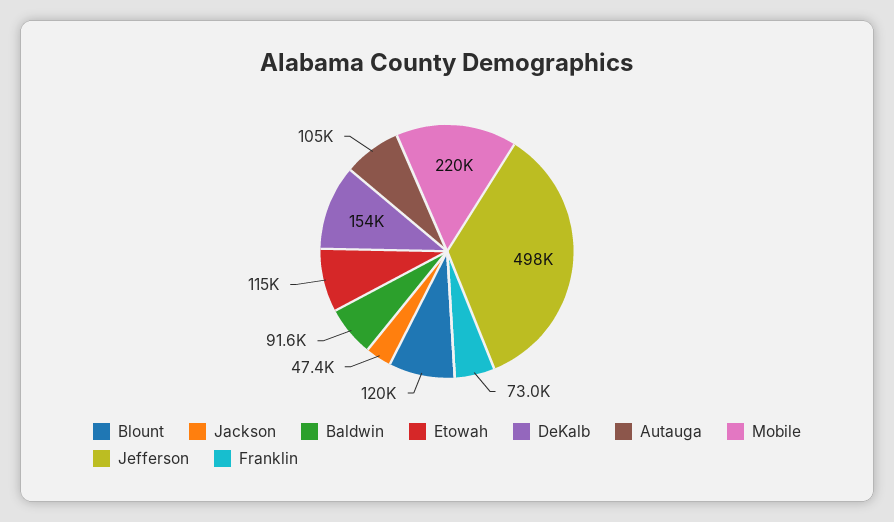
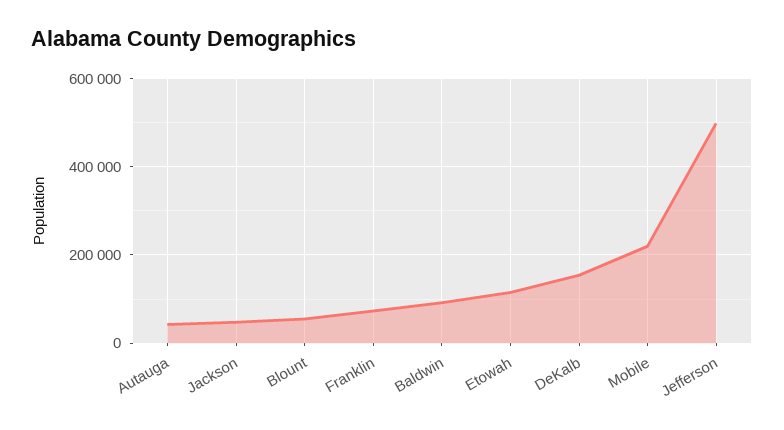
  {
-   "Blount": 120000,
+   "Blount": 60000,
    "Jackson": 47400,
    "Baldwin": 91600,
    "Etowah": 115000,
    "DeKalb": 154000,
-   "Autauga": 105000,
+   "Autauga": 40000,
    "Mobile": 220000,
    "Jefferson": 498000,
    "Franklin": 73000
  }

